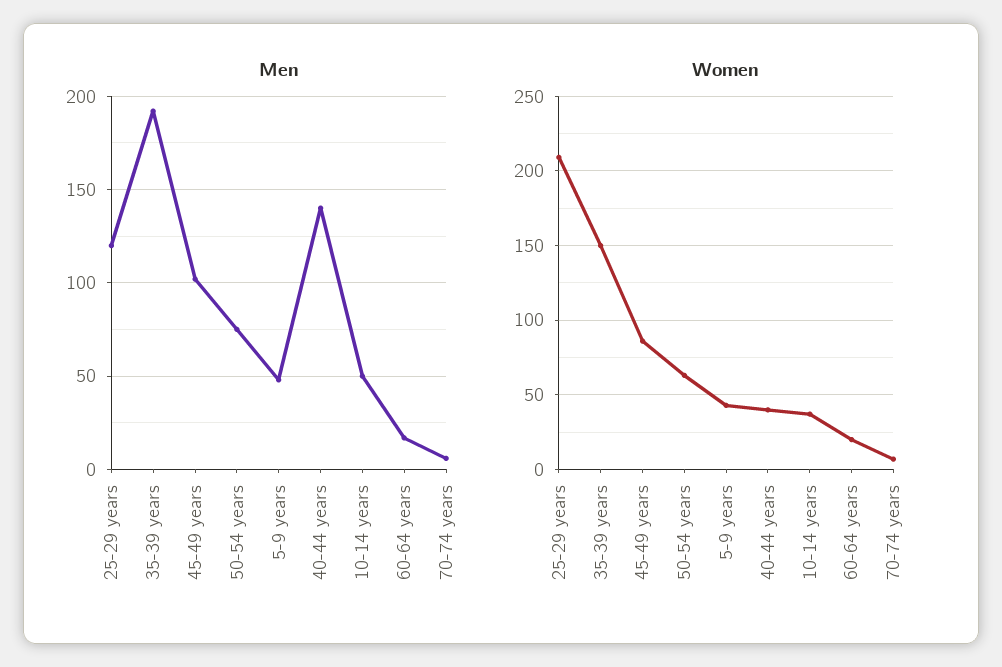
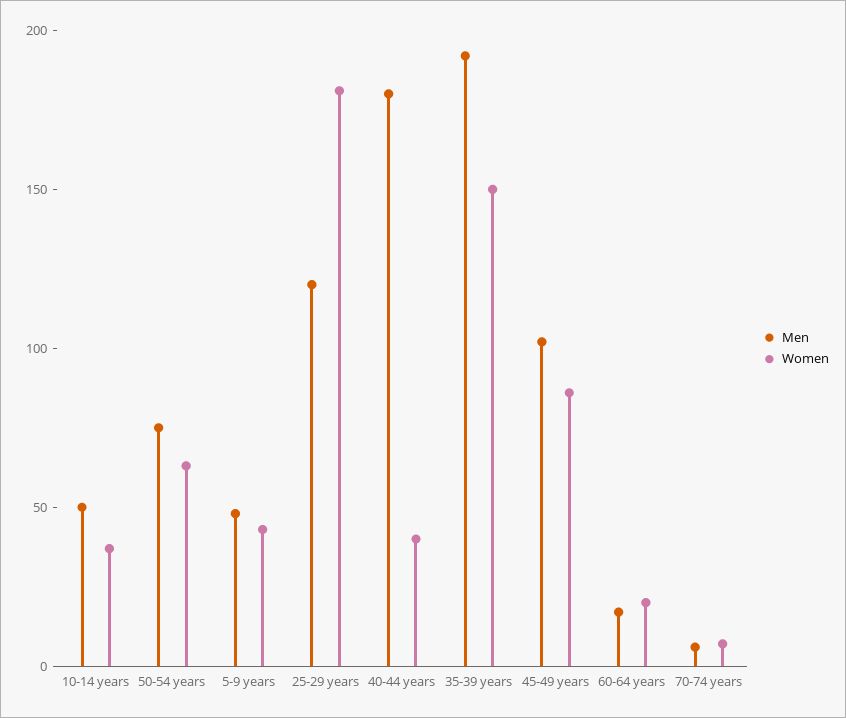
  {
    "Men": {
      "25-29 years": 120,
      "35-39 years": 190,
      "45-49 years": 100,
      "50-54 years": 75,
      "5-9 years": 50,
-     "40-44 years": 140,
+     "40-44 years": 180,
      "10-14 years": 50,
      "60-64 years": 15,
      "70-74 years": 5
    },
    "Women": {
-     "25-29 years": 210,
+     "25-29 years": 180,
      "35-39 years": 150,
      "45-49 years": 85,
      "50-54 years": 65,
      "5-9 years": 45,
      "40-44 years": 40,
      "10-14 years": 35,
      "60-64 years": 20,
      "70-74 years": 5
    }
  }

